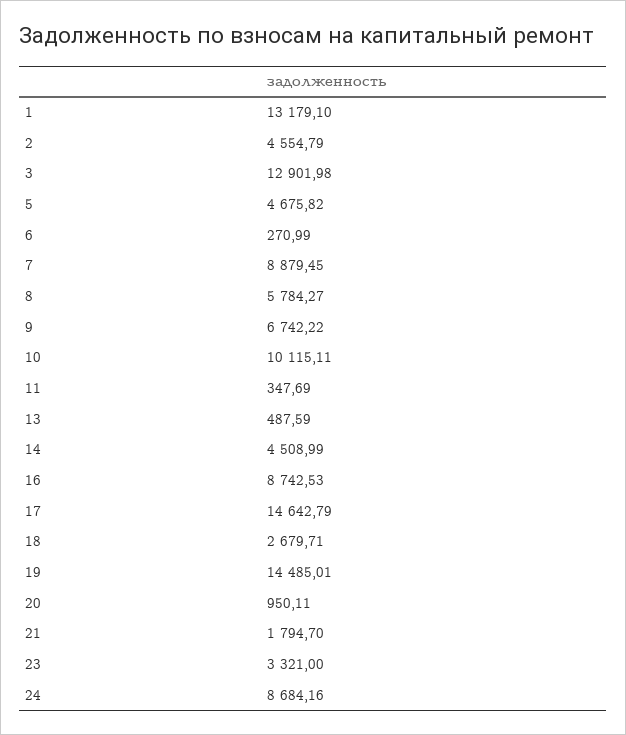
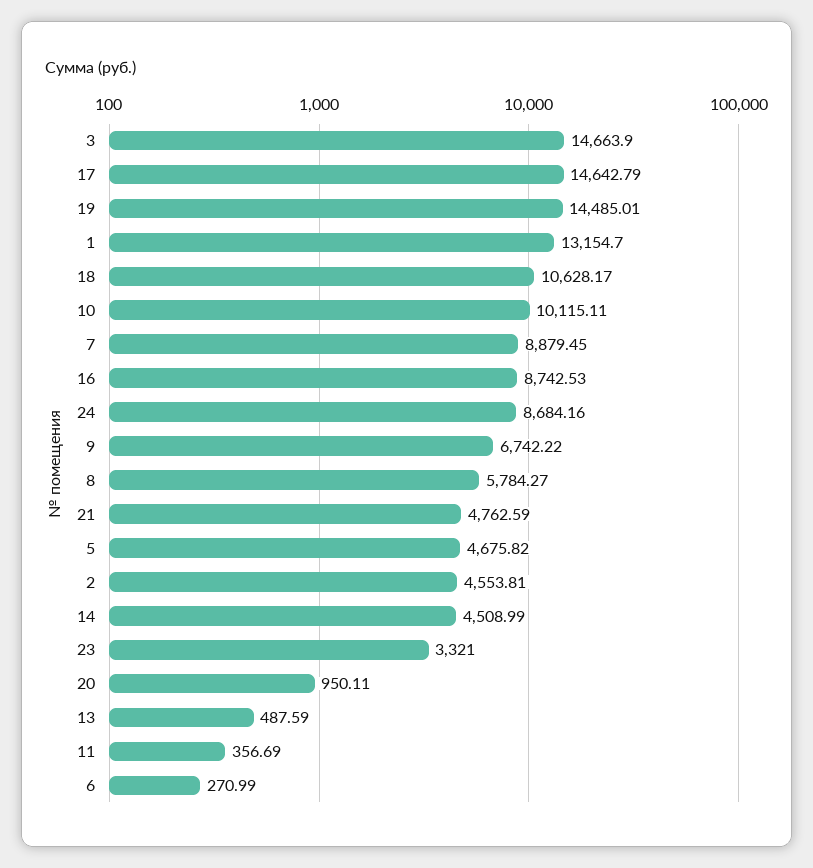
  {
-   "1": 13179.1,
+   "1": 13154.7,
-   "2": 4554.79,
+   "2": 4553.81,
-   "3": 12901.98,
+   "3": 14663.9,
    "5": 4675.82,
    "6": 270.99,
    "7": 8879.45,
    "8": 5784.27,
    "9": 6742.22,
    "10": 10115.11,
-   "11": 347.69,
+   "11": 356.69,
    "13": 487.59,
    "14": 4508.99,
    "16": 8742.53,
    "17": 14642.79,
-   "18": 2679.71,
+   "18": 10628.17,
    "19": 14485.01,
    "20": 950.11,
-   "21": 1794.7,
+   "21": 4762.59,
    "23": 3321,
    "24": 8684.16
  }

